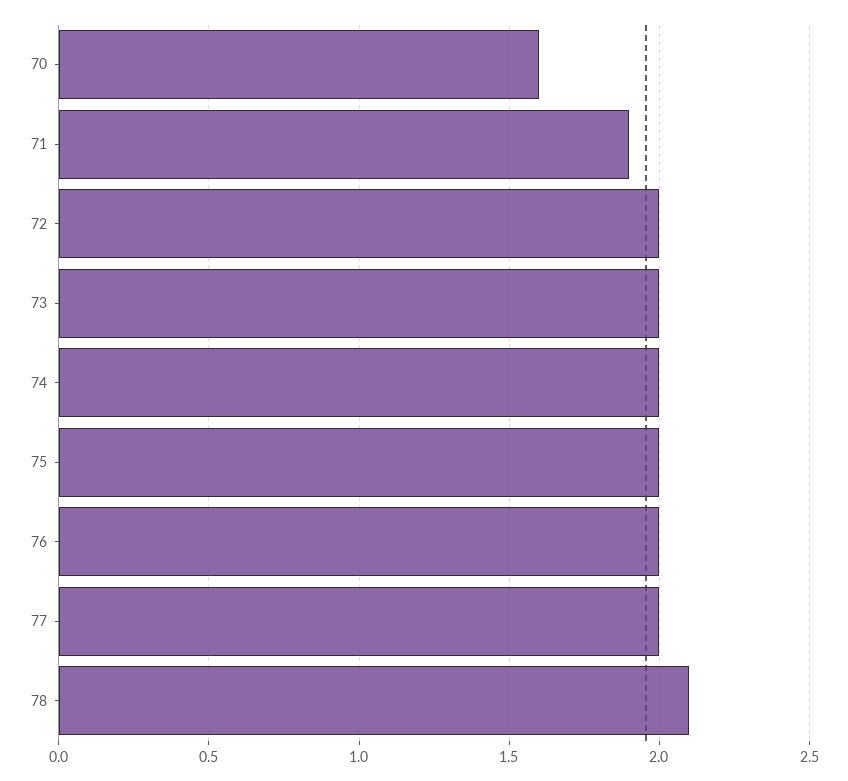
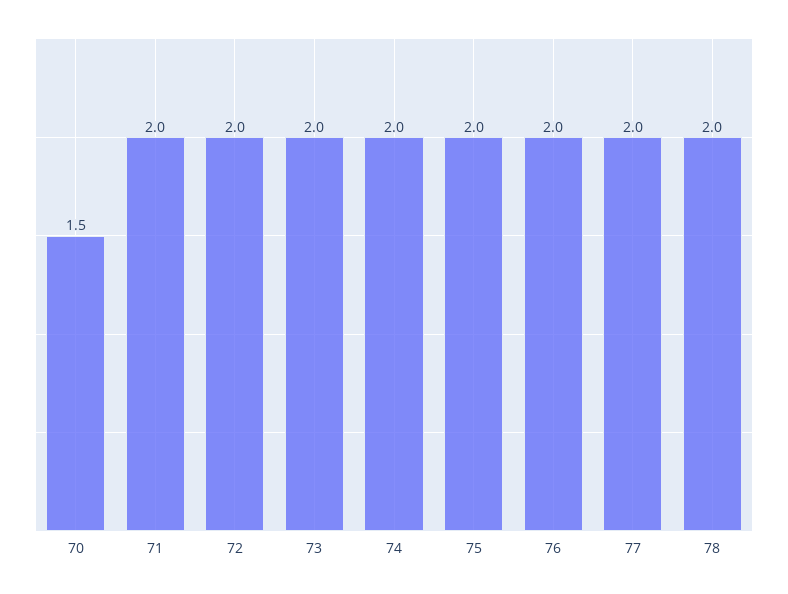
  {
-   "70": 1.6,
+   "70": 1.5,
-   "71": 1.9,
+   "71": 2,
    "72": 2,
    "73": 2,
    "74": 2,
    "75": 2,
    "76": 2,
    "77": 2,
-   "78": 2.1
+   "78": 2
  }

